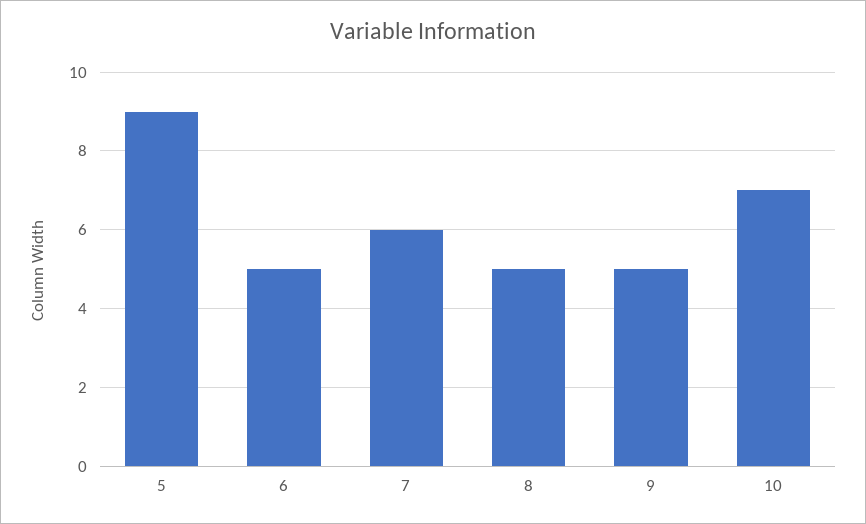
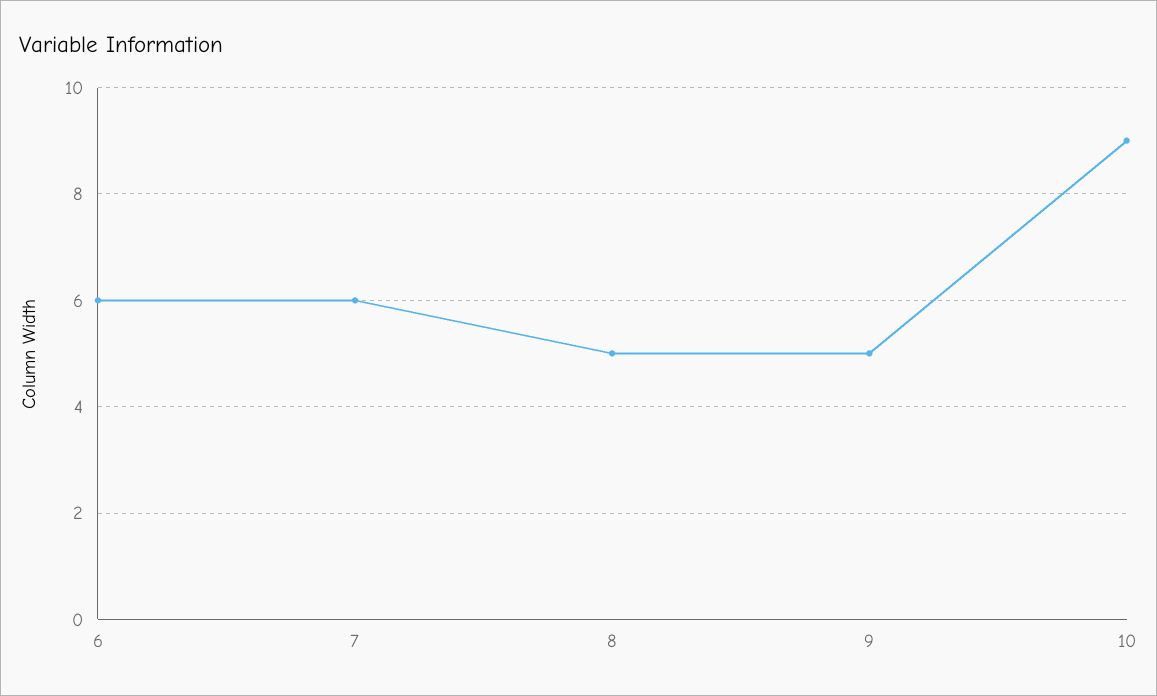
  {
-   "5": 9,
-   "6": 5,
+   "6": 6,
    "7": 6,
    "8": 5,
    "9": 5,
-   "10": 7
+   "10": 9
  }

